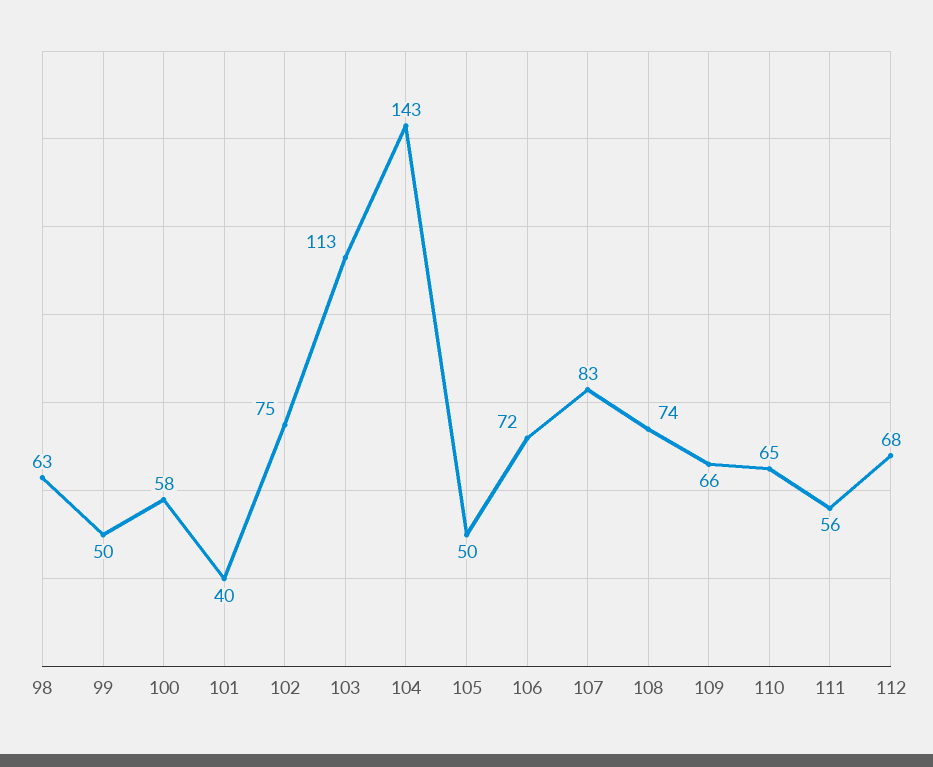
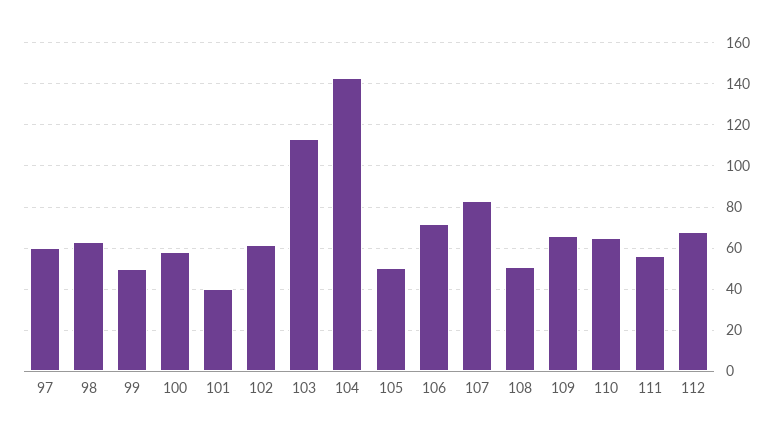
  {
    "98": 63,
    "99": 50,
    "100": 58,
    "101": 40,
-   "102": 75,
+   "102": 60,
    "103": 113,
    "104": 143,
    "105": 50,
    "106": 72,
    "107": 83,
-   "108": 74,
+   "108": 50,
    "109": 66,
    "110": 65,
    "111": 56,
-   "112": 68
+   "112": 68,
+   "97": 60
  }

